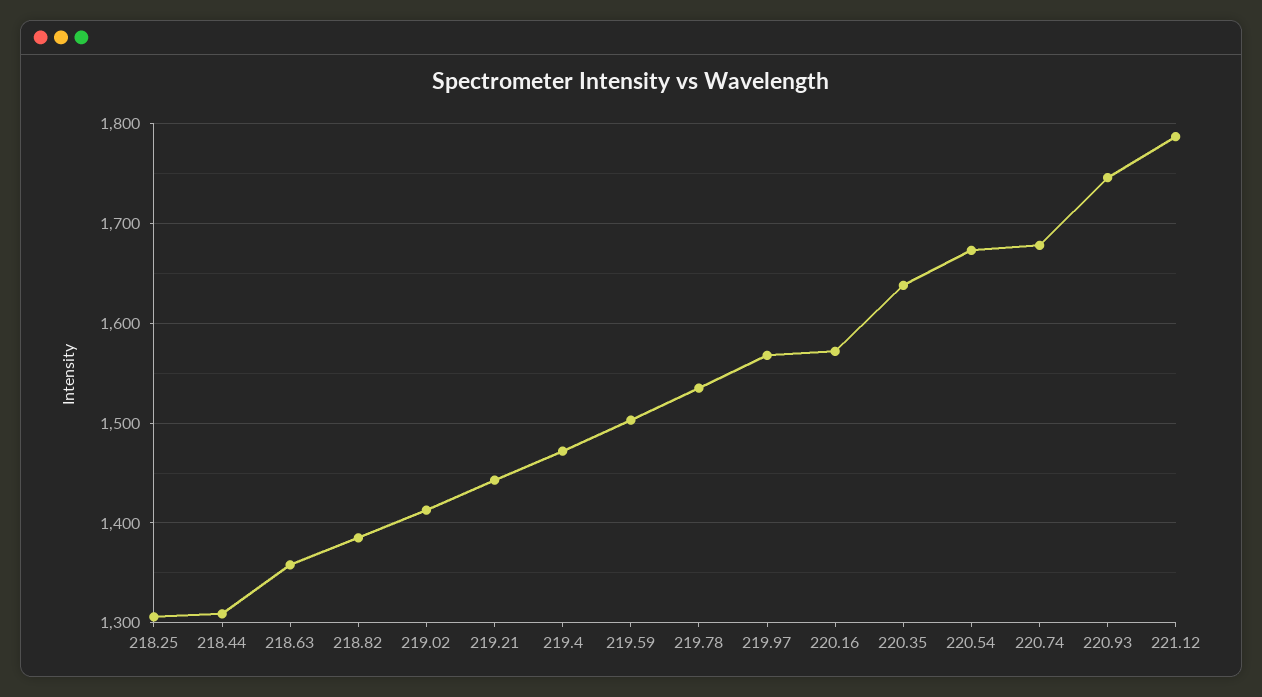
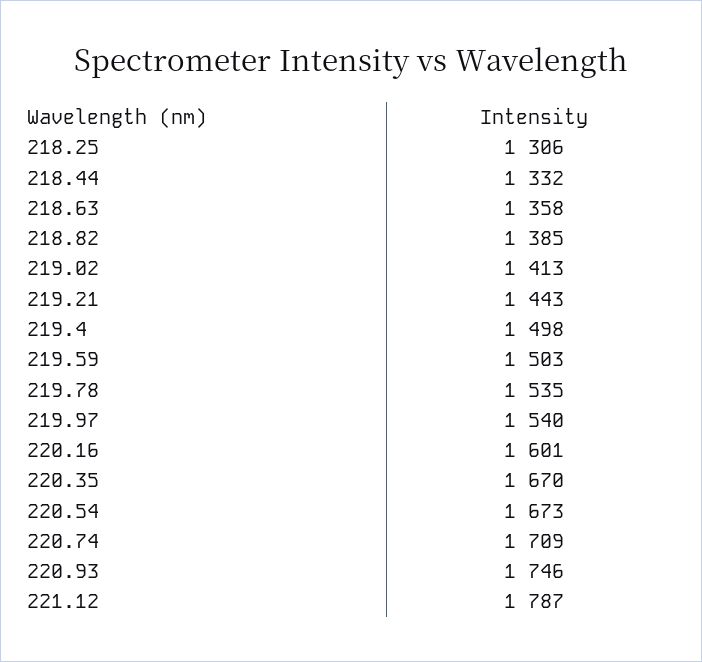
  {
    "218.25": 1306,
-   "218.44": 1310,
+   "218.44": 1332,
    "218.63": 1358,
    "218.82": 1385,
    "219.02": 1413,
    "219.21": 1443,
-   "219.4": 1470,
+   "219.4": 1498,
    "219.59": 1503,
    "219.78": 1535,
-   "219.97": 1570,
+   "219.97": 1540,
-   "220.16": 1570,
+   "220.16": 1601,
-   "220.35": 1640,
+   "220.35": 1670,
    "220.54": 1673,
-   "220.74": 1680,
+   "220.74": 1709,
    "220.93": 1746,
    "221.12": 1787
  }

